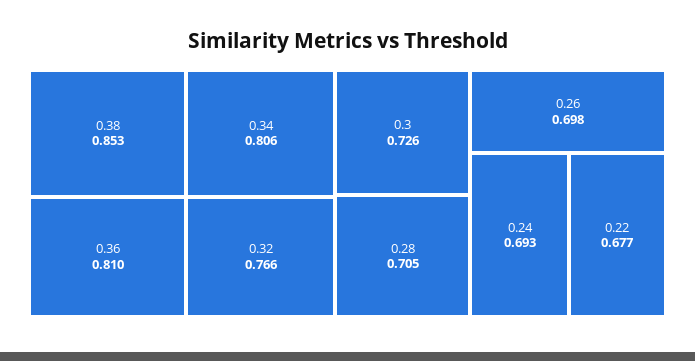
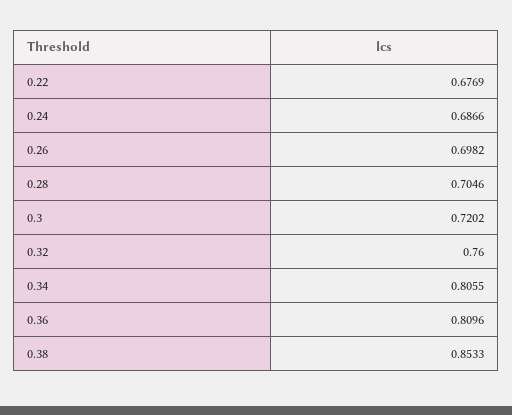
  {
    "0.38": 0.8533,
    "0.36": 0.8096,
    "0.34": 0.8055,
-   "0.32": 0.766,
+   "0.32": 0.76,
-   "0.3": 0.726,
+   "0.3": 0.7202,
    "0.28": 0.7046,
    "0.26": 0.6982,
-   "0.24": 0.693,
+   "0.24": 0.6866,
    "0.22": 0.6769
  }

